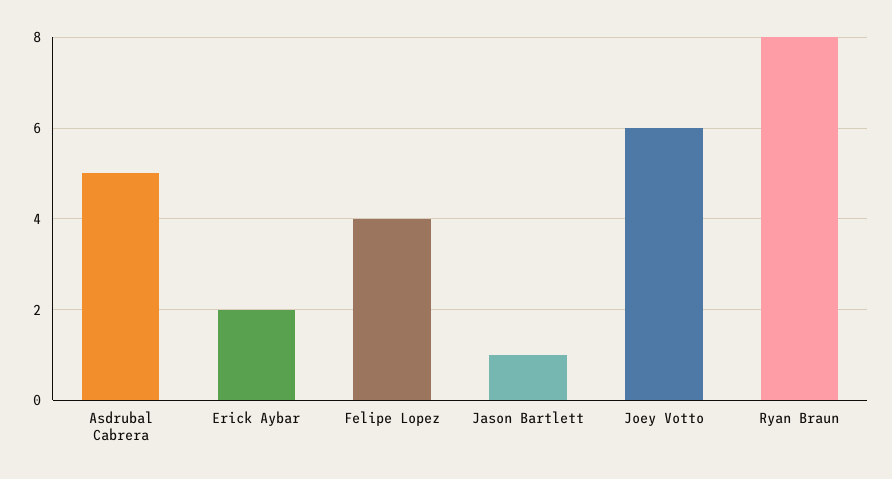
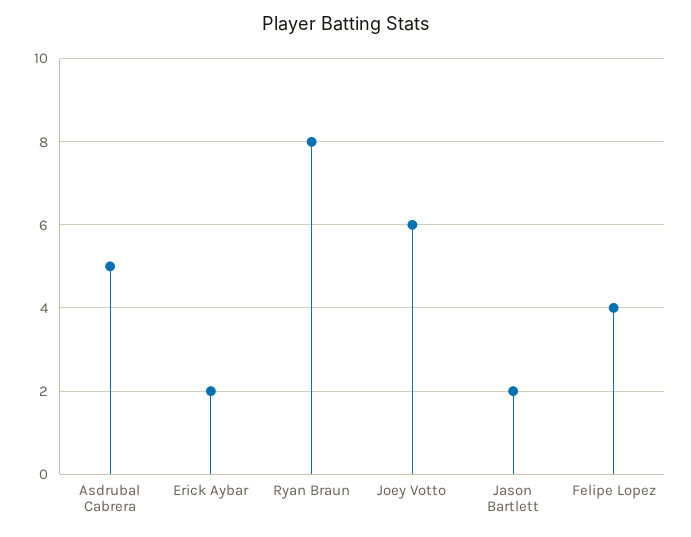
  {
    "Asdrubal Cabrera": 5,
    "Erick Aybar": 2,
    "Felipe Lopez": 4,
-   "Jason Bartlett": 1,
+   "Jason Bartlett": 2,
    "Joey Votto": 6,
    "Ryan Braun": 8
  }

